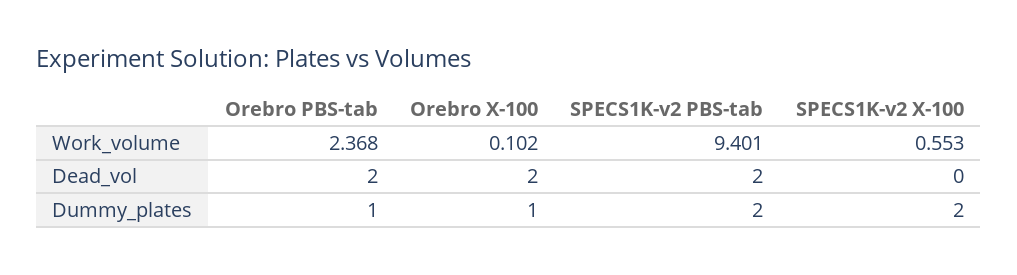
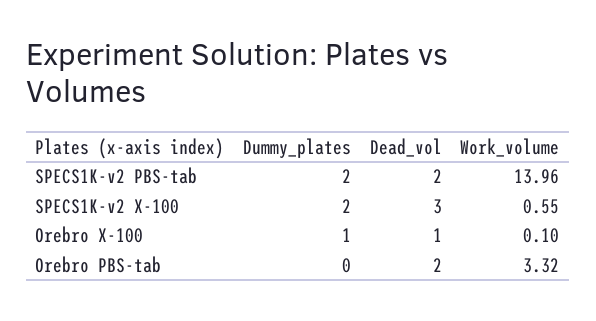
  {
    "Orebro PBS-tab": {
-     "Work_volume": 2.368,
+     "Work_volume": 3.32,
      "Dead_vol": 2,
-     "Dummy_plates": 1
+     "Dummy_plates": 0
    },
    "Orebro X-100": {
      "Work_volume": 0.102,
-     "Dead_vol": 2,
+     "Dead_vol": 1,
      "Dummy_plates": 1
    },
    "SPECS1K-v2 PBS-tab": {
-     "Work_volume": 9.401,
+     "Work_volume": 13.96,
      "Dead_vol": 2,
      "Dummy_plates": 2
    },
    "SPECS1K-v2 X-100": {
      "Work_volume": 0.553,
-     "Dead_vol": 0,
+     "Dead_vol": 3,
      "Dummy_plates": 2
    }
  }

